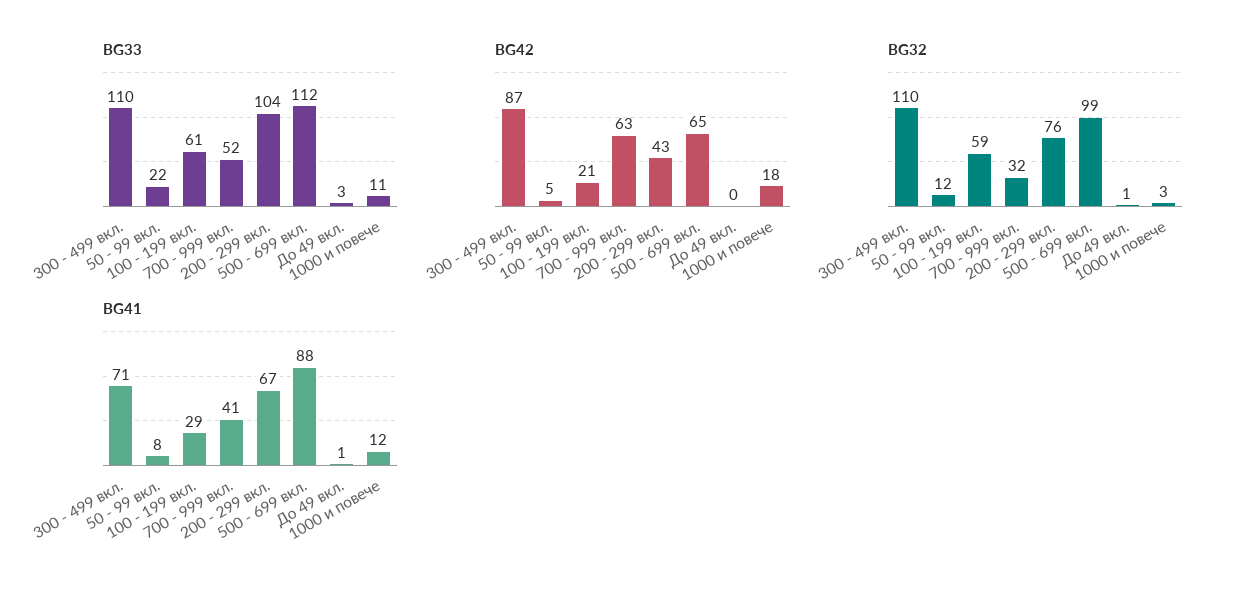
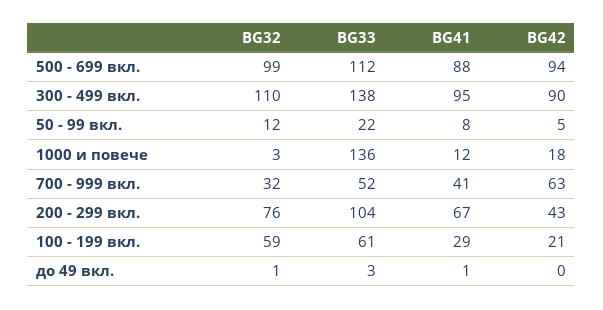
  {
    "BG33": {
-     "300 - 499 вкл.": 110,
+     "300 - 499 вкл.": 138,
      "50 - 99 вкл.": 22,
      "100 - 199 вкл.": 61,
      "700 - 999 вкл.": 52,
      "200 - 299 вкл.": 104,
      "500 - 699 вкл.": 112,
      "До 49 вкл.": 3,
-     "1000 и повече": 11
+     "1000 и повече": 136
    },
    "BG42": {
-     "300 - 499 вкл.": 87,
+     "300 - 499 вкл.": 90,
      "50 - 99 вкл.": 5,
      "100 - 199 вкл.": 21,
      "700 - 999 вкл.": 63,
      "200 - 299 вкл.": 43,
-     "500 - 699 вкл.": 65,
+     "500 - 699 вкл.": 94,
      "До 49 вкл.": 0,
      "1000 и повече": 18
    },
    "BG32": {
      "300 - 499 вкл.": 110,
      "50 - 99 вкл.": 12,
      "100 - 199 вкл.": 59,
      "700 - 999 вкл.": 32,
      "200 - 299 вкл.": 76,
      "500 - 699 вкл.": 99,
      "До 49 вкл.": 1,
      "1000 и повече": 3
    },
    "BG41": {
-     "300 - 499 вкл.": 71,
+     "300 - 499 вкл.": 95,
      "50 - 99 вкл.": 8,
      "100 - 199 вкл.": 29,
      "700 - 999 вкл.": 41,
      "200 - 299 вкл.": 67,
      "500 - 699 вкл.": 88,
      "До 49 вкл.": 1,
      "1000 и повече": 12
    }
  }

